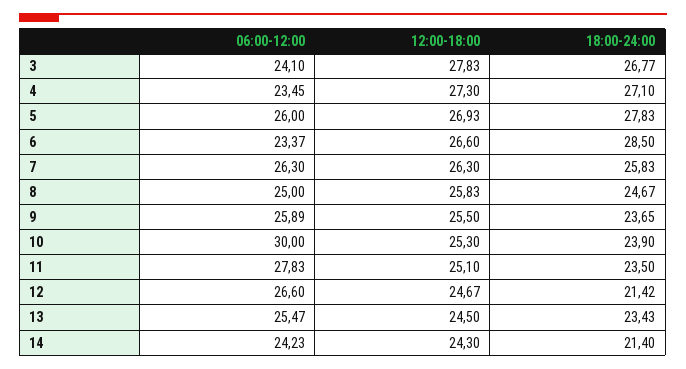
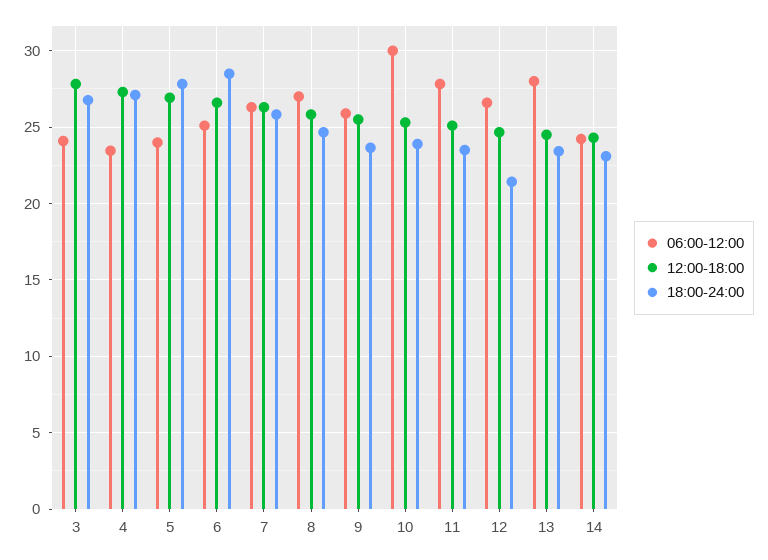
  {
    "06:00-12:00": {
      "3": 24.1,
      "4": 23.45,
-     "5": 26,
+     "5": 24,
-     "6": 23.37,
+     "6": 25,
      "7": 26.3,
-     "8": 25,
+     "8": 27,
      "9": 25.89,
      "10": 30,
      "11": 27.83,
      "12": 26.6,
-     "13": 25.47,
+     "13": 28,
      "14": 24.23
    },
    "12:00-18:00": {
      "3": 27.83,
      "4": 27.3,
      "5": 26.93,
      "6": 26.6,
      "7": 26.3,
      "8": 25.83,
      "9": 25.5,
      "10": 25.3,
      "11": 25.1,
      "12": 24.67,
      "13": 24.5,
      "14": 24.3
    },
    "18:00-24:00": {
      "3": 26.77,
      "4": 27.1,
      "5": 27.83,
      "6": 28.5,
      "7": 25.83,
      "8": 24.67,
      "9": 23.65,
      "10": 23.9,
      "11": 23.5,
      "12": 21.42,
      "13": 23.43,
-     "14": 21.4
+     "14": 23
    }
  }

